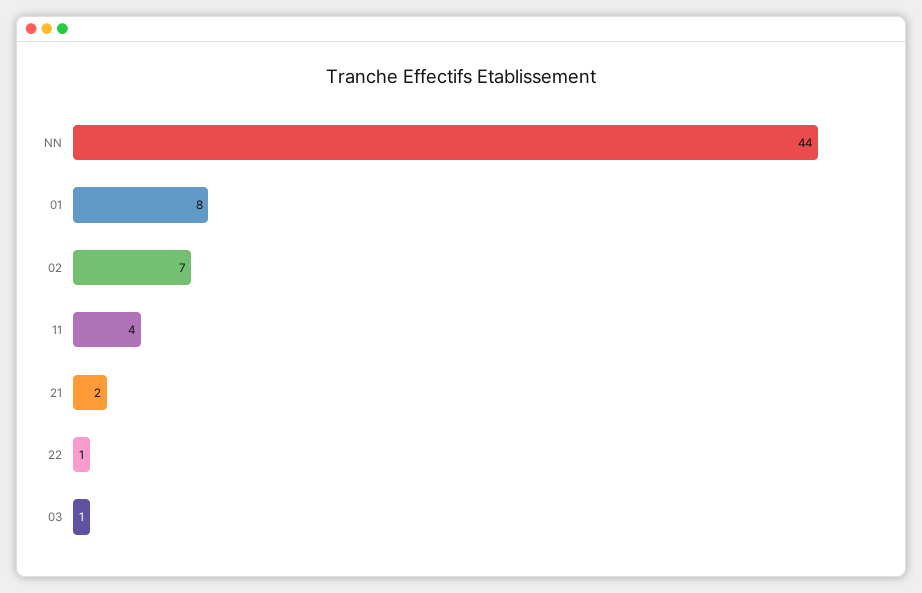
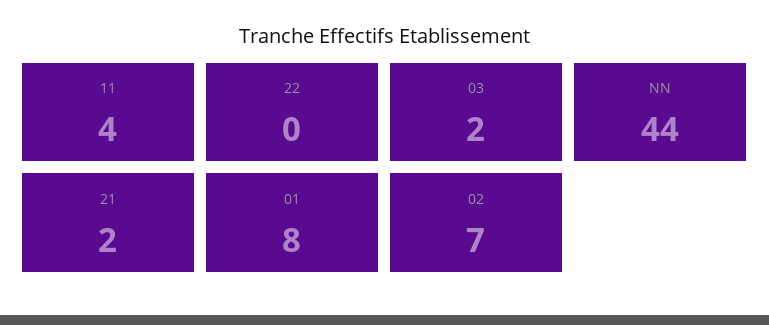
  {
    "NN": 44,
    "01": 8,
    "02": 7,
    "11": 4,
    "21": 2,
-   "22": 1,
+   "22": 0,
-   "03": 1
+   "03": 2
  }

